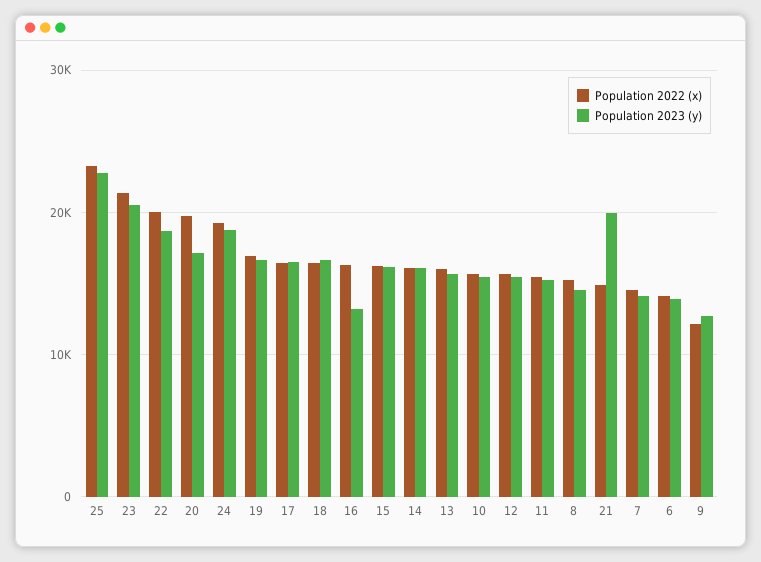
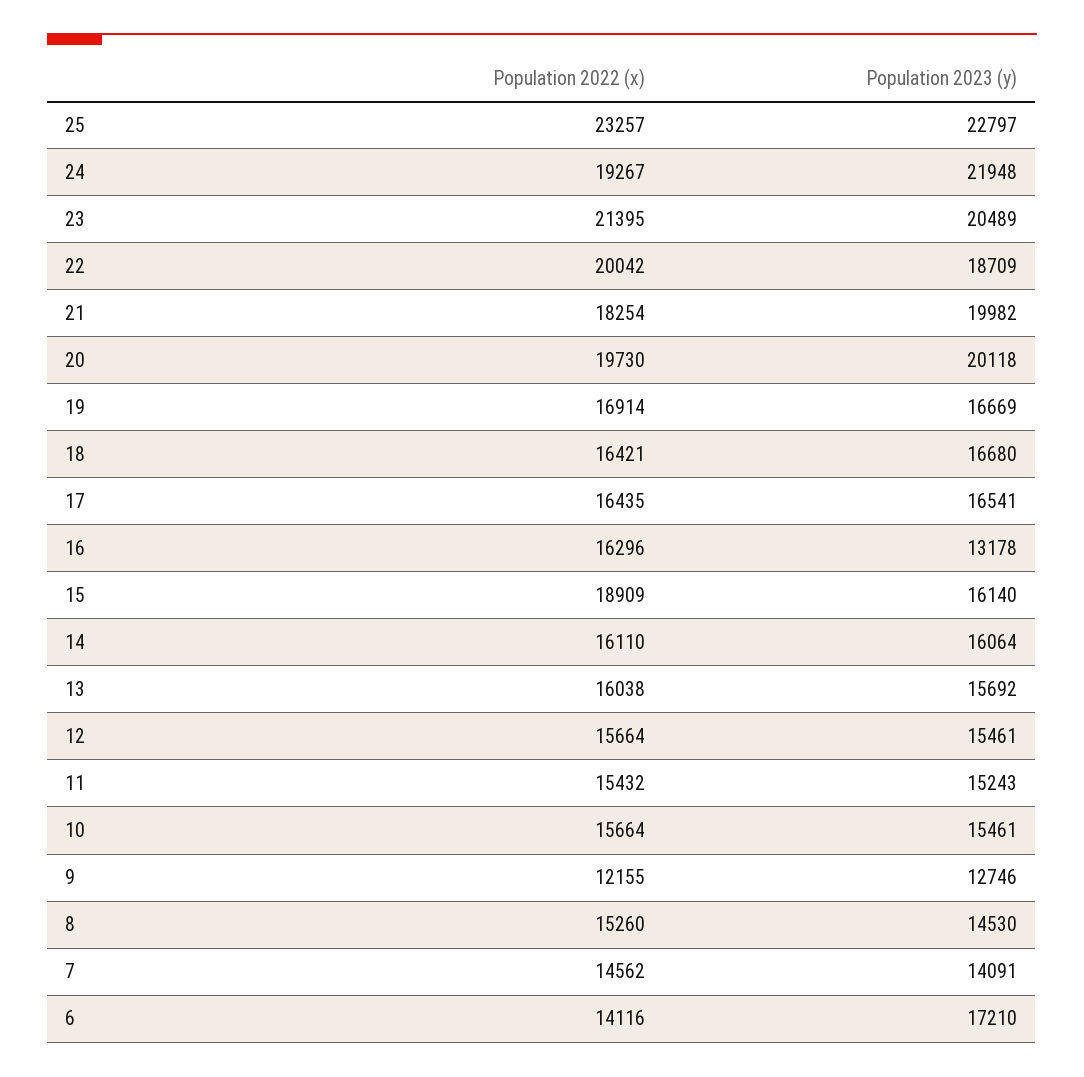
  {
    "Population 2022 (x)": {
      "25": 23257,
      "23": 21395,
      "22": 20042,
      "20": 19730,
      "24": 19267,
      "19": 16914,
      "17": 16435,
      "18": 16421,
      "16": 16296,
-     "15": 16000,
+     "15": 18909,
      "14": 16110,
      "13": 16038,
      "10": 15664,
      "12": 15664,
      "11": 15432,
      "8": 15260,
-     "21": 15000,
+     "21": 18254,
      "7": 14562,
      "6": 14116,
      "9": 12155
    },
    "Population 2023 (y)": {
      "25": 22797,
      "23": 20489,
      "22": 18709,
-     "20": 17000,
+     "20": 20118,
-     "24": 19000,
+     "24": 21948,
      "19": 16669,
      "17": 16541,
      "18": 16680,
      "16": 13178,
      "15": 16140,
      "14": 16064,
      "13": 15692,
      "10": 15461,
      "12": 15461,
      "11": 15243,
      "8": 14530,
      "21": 19982,
      "7": 14091,
-     "6": 14000,
+     "6": 17210,
      "9": 12746
    }
  }

